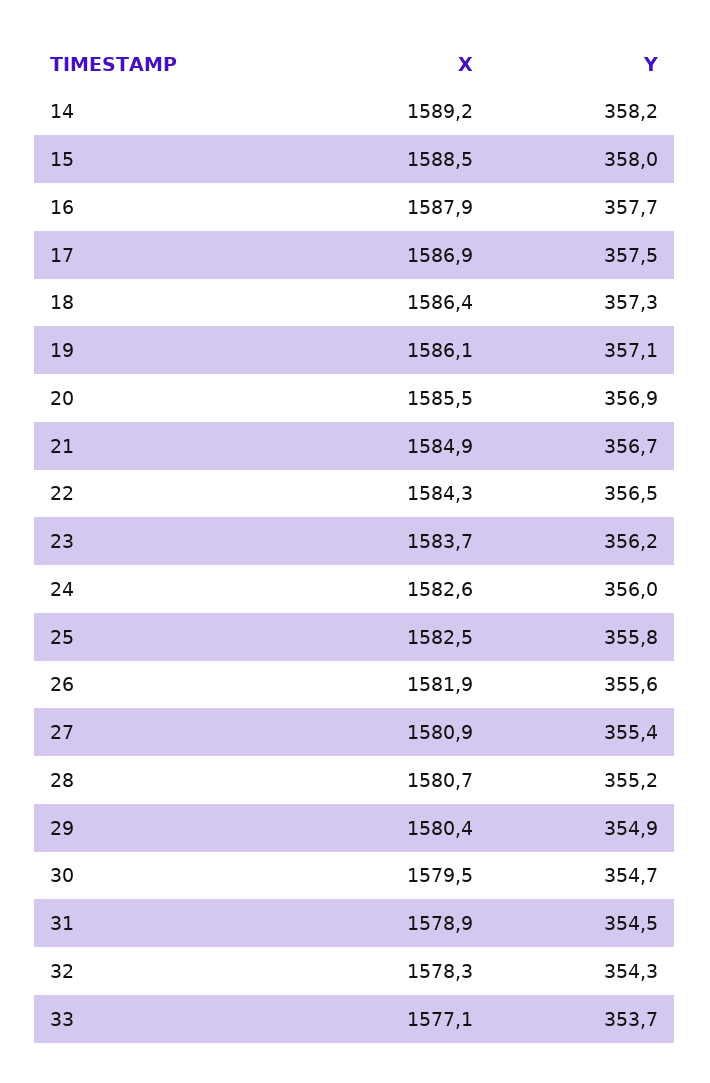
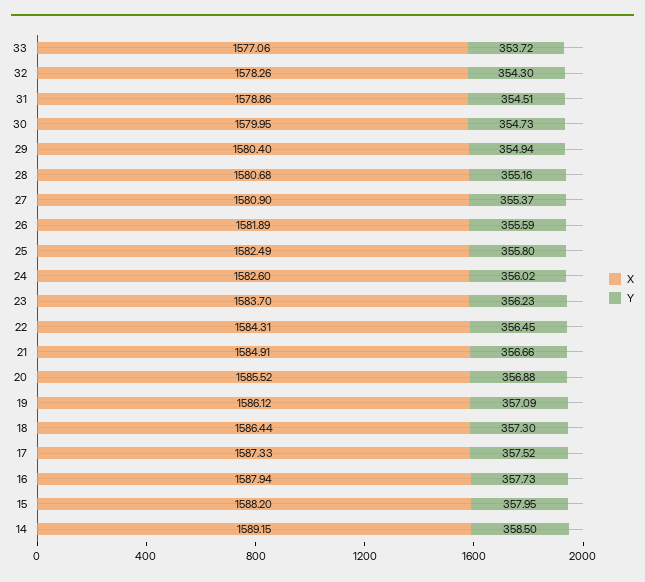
  {
    "X": {
      "14": 1589.15,
-     "15": 1588.5,
+     "15": 1588.2,
      "16": 1587.94,
-     "17": 1586.9,
+     "17": 1587.33,
      "18": 1586.44,
      "19": 1586.12,
      "20": 1585.52,
      "21": 1584.91,
      "22": 1584.31,
      "23": 1583.7,
      "24": 1582.6,
      "25": 1582.49,
      "26": 1581.89,
      "27": 1580.9,
      "28": 1580.68,
      "29": 1580.4,
-     "30": 1579.5,
+     "30": 1579.95,
      "31": 1578.86,
      "32": 1578.26,
      "33": 1577.06
    },
    "Y": {
-     "14": 358.2,
+     "14": 358.5,
      "15": 357.95,
      "16": 357.73,
      "17": 357.52,
      "18": 357.3,
      "19": 357.09,
      "20": 356.88,
      "21": 356.66,
      "22": 356.45,
      "23": 356.23,
      "24": 356.02,
      "25": 355.8,
      "26": 355.59,
      "27": 355.37,
      "28": 355.16,
      "29": 354.94,
      "30": 354.73,
      "31": 354.51,
      "32": 354.3,
      "33": 353.72
    }
  }

